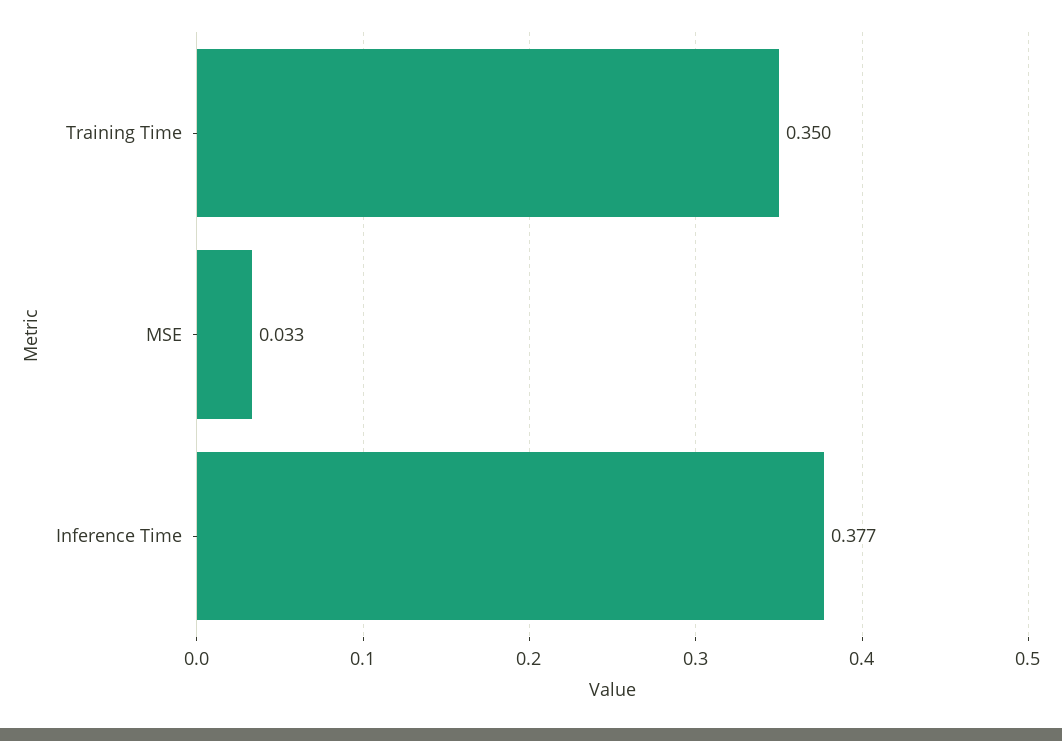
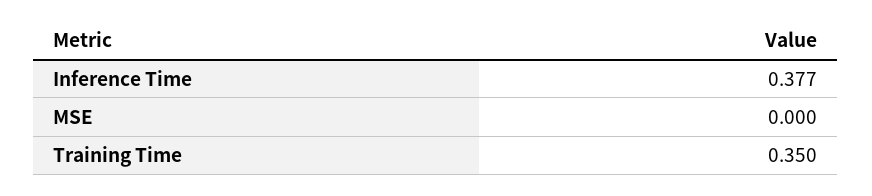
  {
    "Training Time": 0.35,
-   "MSE": 0.033,
+   "MSE": 0,
    "Inference Time": 0.377
  }

